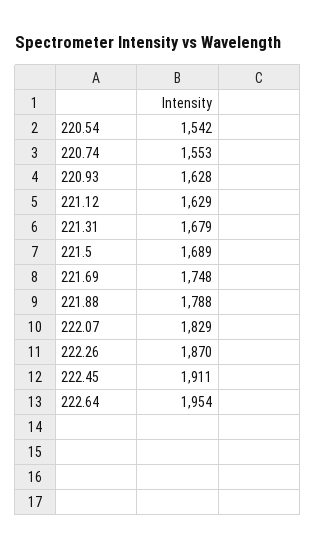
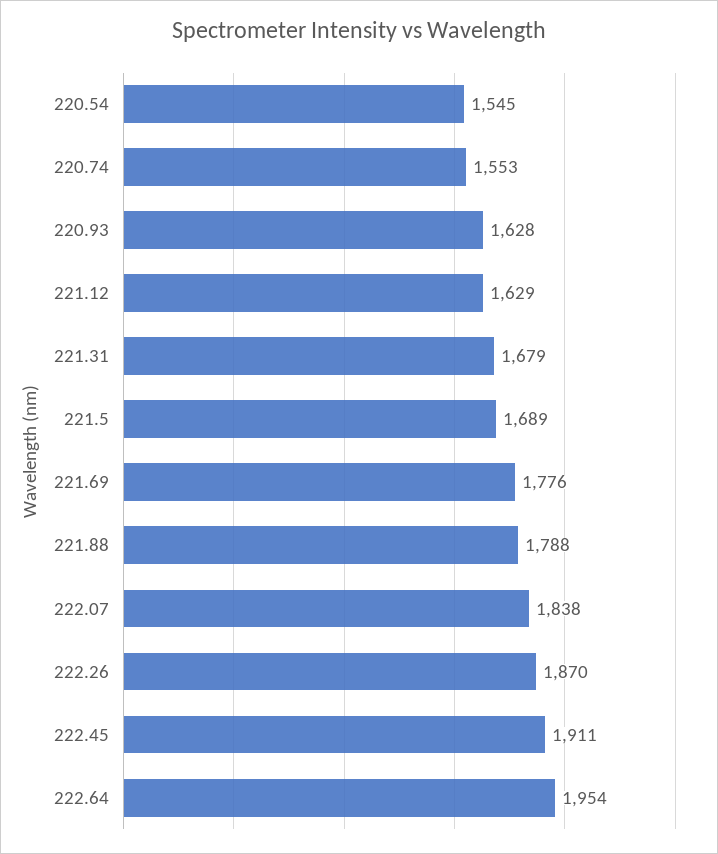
  {
-   "220.54": 1542,
+   "220.54": 1545,
    "220.74": 1553,
    "220.93": 1628,
    "221.12": 1629,
    "221.31": 1679,
    "221.5": 1689,
-   "221.69": 1748,
+   "221.69": 1776,
    "221.88": 1788,
-   "222.07": 1829,
+   "222.07": 1838,
    "222.26": 1870,
    "222.45": 1911,
    "222.64": 1954
  }

